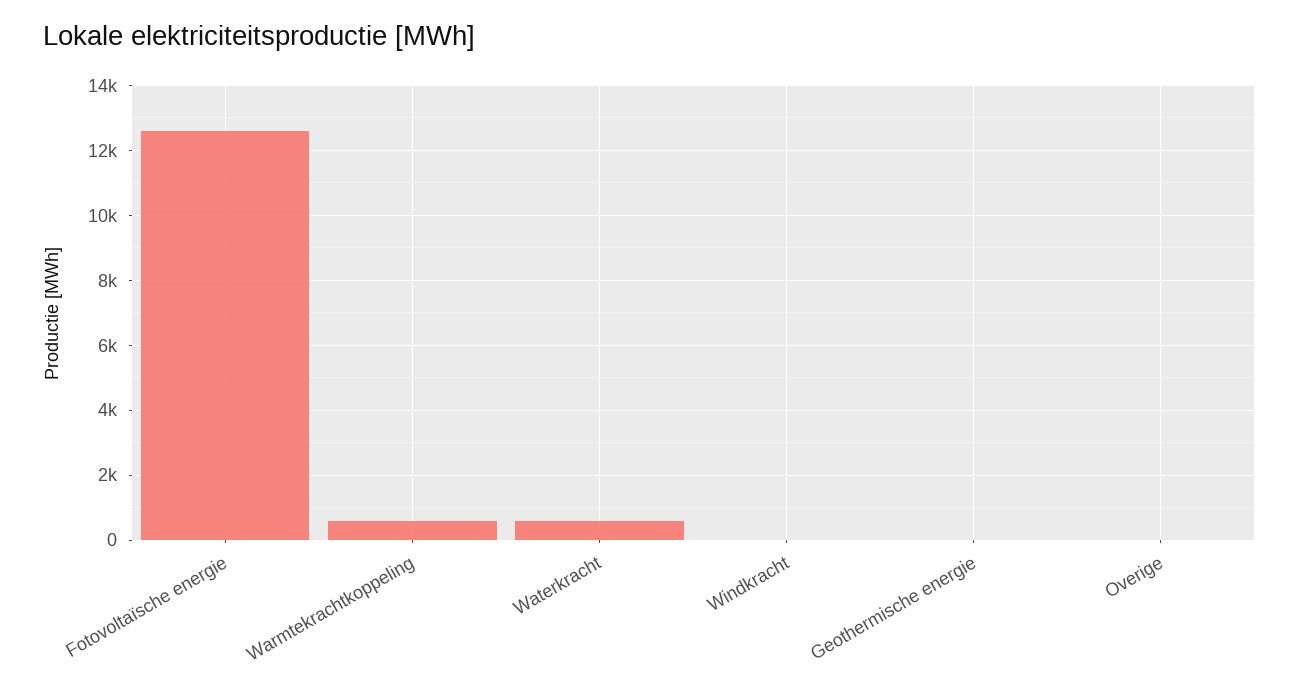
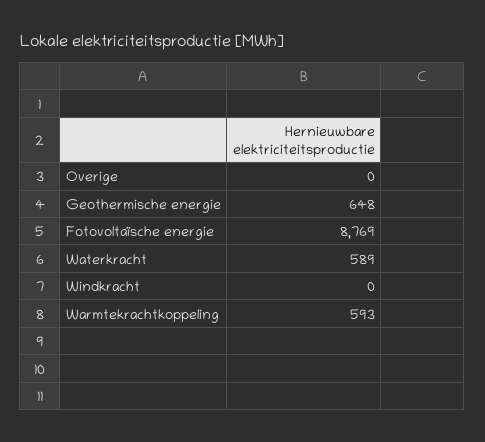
  {
-   "Fotovoltaïsche energie": 12600,
+   "Fotovoltaïsche energie": 8769,
    "Warmtekrachtkoppeling": 593,
    "Waterkracht": 589,
    "Windkracht": 0,
-   "Geothermische energie": 0,
+   "Geothermische energie": 648,
    "Overige": 0
  }

